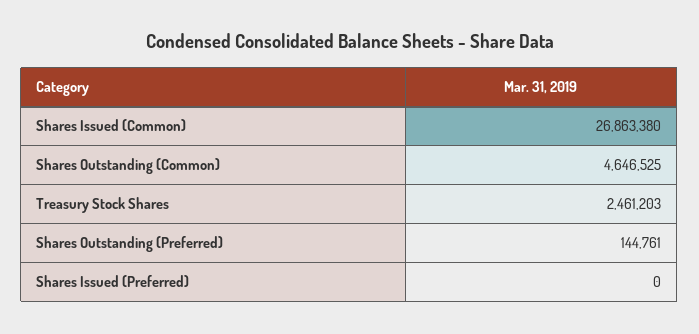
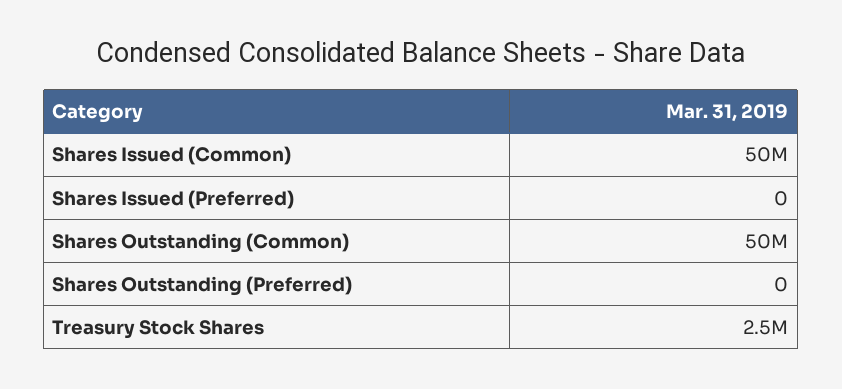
  {
-   "Shares Issued (Common)": 26863380,
+   "Shares Issued (Common)": 50000000,
-   "Shares Outstanding (Common)": 4646525,
+   "Shares Outstanding (Common)": 50000000,
    "Treasury Stock Shares": 2461203,
-   "Shares Outstanding (Preferred)": 144761,
+   "Shares Outstanding (Preferred)": 0,
    "Shares Issued (Preferred)": 0
  }

